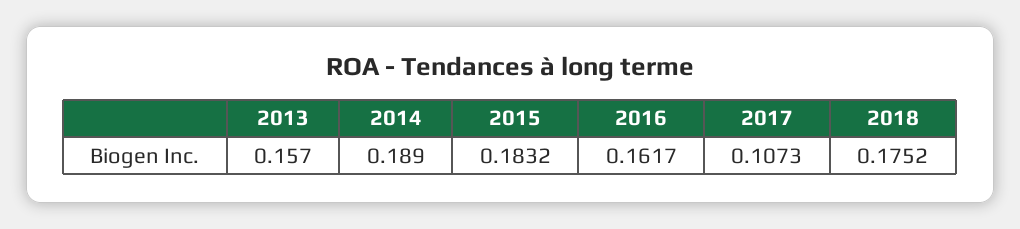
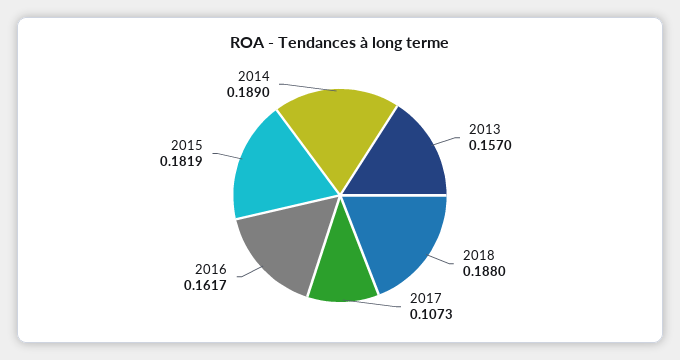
  {
    "2013": 0.157,
    "2014": 0.189,
-   "2015": 0.1832,
+   "2015": 0.1819,
    "2016": 0.1617,
    "2017": 0.1073,
-   "2018": 0.1752
+   "2018": 0.188
  }

